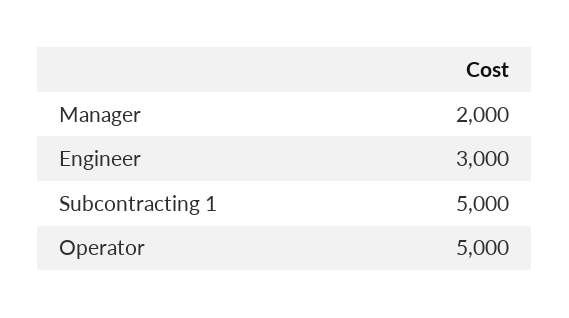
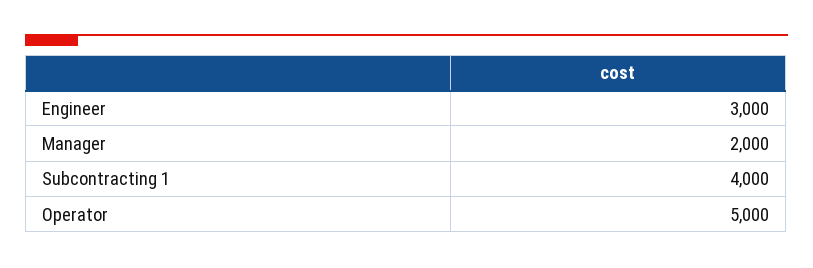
  {
    "Manager": 2000,
    "Engineer": 3000,
-   "Subcontracting 1": 5000,
+   "Subcontracting 1": 4000,
    "Operator": 5000
  }

